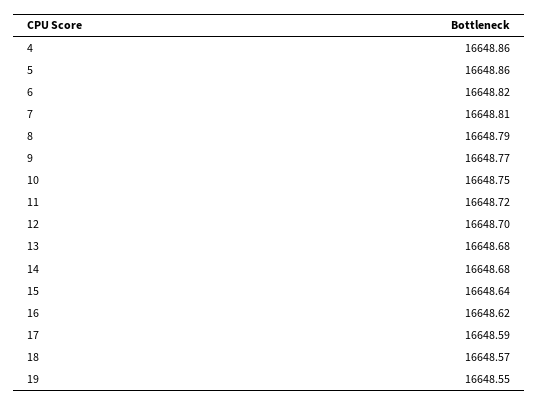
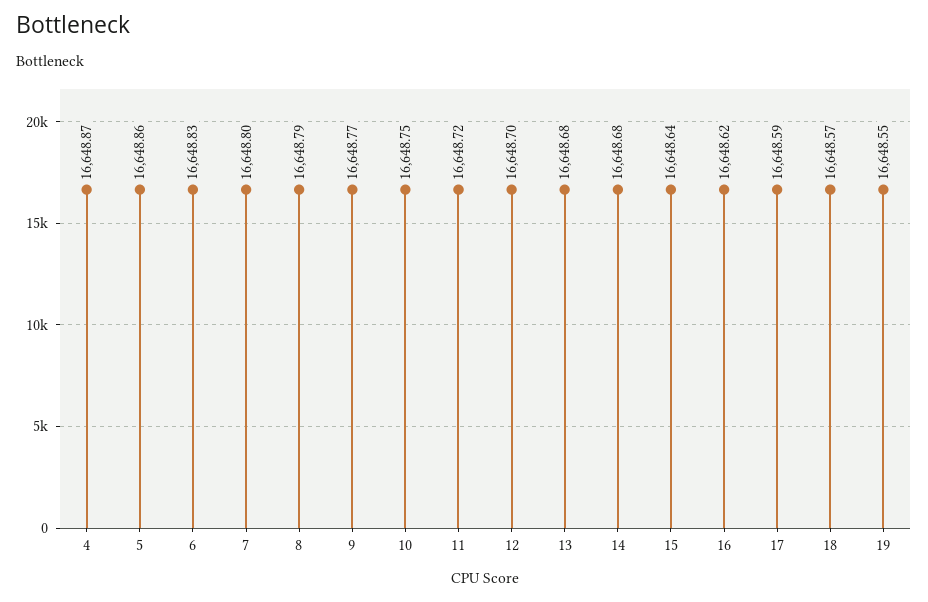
  {
-   "4": 16648.86,
+   "4": 16648.87,
    "5": 16648.86,
-   "6": 16648.82,
+   "6": 16648.83,
-   "7": 16648.81,
+   "7": 16648.8,
    "8": 16648.79,
    "9": 16648.77,
    "10": 16648.75,
    "11": 16648.72,
    "12": 16648.7,
    "13": 16648.68,
    "14": 16648.68,
    "15": 16648.64,
    "16": 16648.62,
    "17": 16648.59,
    "18": 16648.57,
    "19": 16648.55
  }

